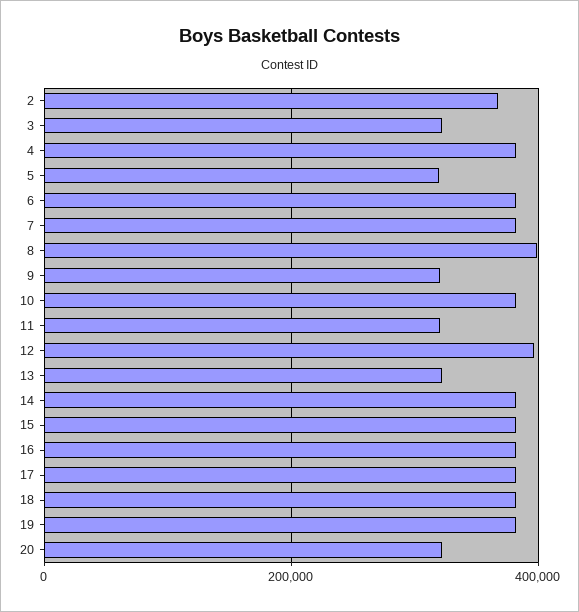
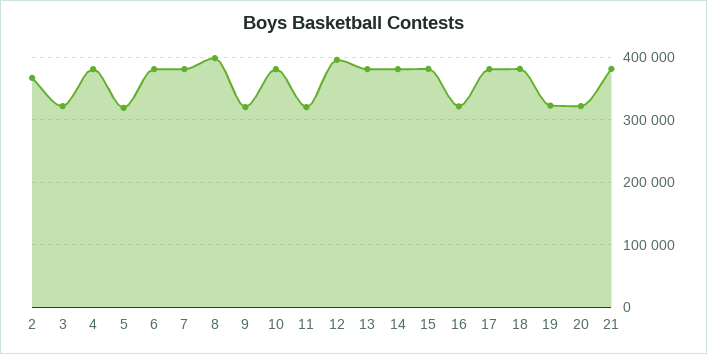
  {
    "2": 370000,
    "3": 320000,
    "4": 380000,
    "5": 320000,
    "6": 380000,
    "7": 380000,
    "8": 400000,
    "9": 320000,
    "10": 380000,
    "11": 320000,
    "12": 400000,
-   "13": 320000,
+   "13": 380000,
    "14": 380000,
    "15": 380000,
-   "16": 380000,
+   "16": 320000,
    "17": 380000,
    "18": 380000,
-   "19": 380000,
+   "19": 320000,
-   "20": 320000
+   "20": 320000,
+   "21": 380000
  }

